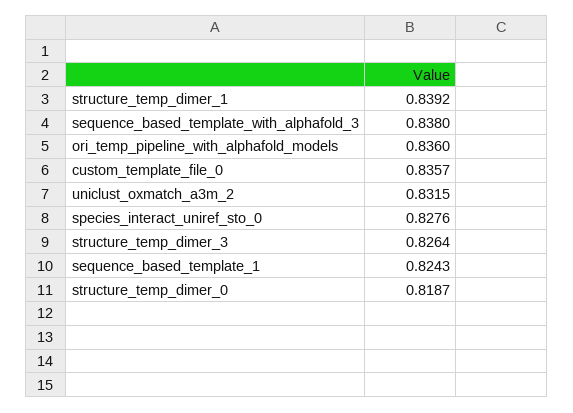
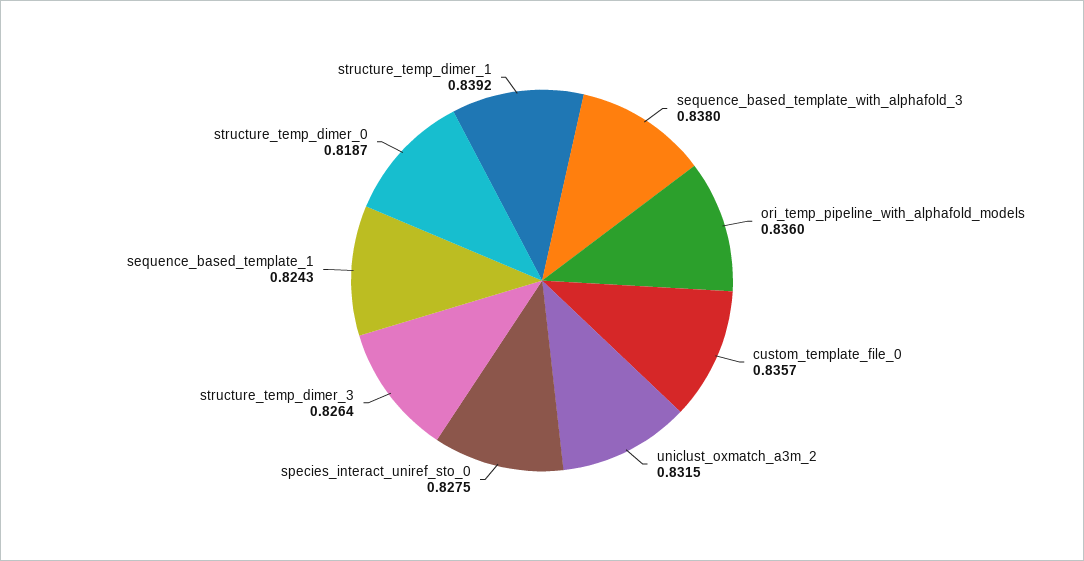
  {
    "structure_temp_dimer_1": 0.8392,
    "sequence_based_template_with_alphafold_3": 0.838,
    "ori_temp_pipeline_with_alphafold_models": 0.836,
    "custom_template_file_0": 0.8357,
    "uniclust_oxmatch_a3m_2": 0.8315,
-   "species_interact_uniref_sto_0": 0.8276,
+   "species_interact_uniref_sto_0": 0.8275,
    "structure_temp_dimer_3": 0.8264,
    "sequence_based_template_1": 0.8243,
    "structure_temp_dimer_0": 0.8187
  }

